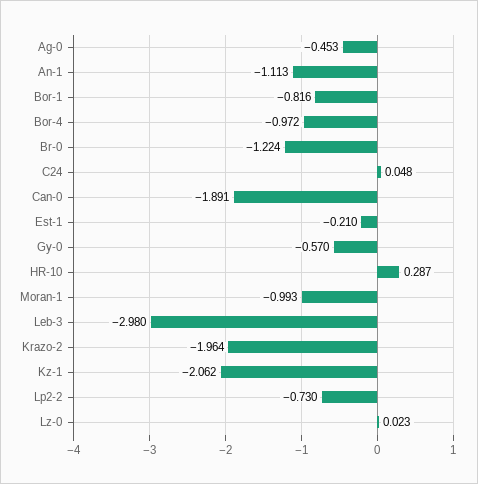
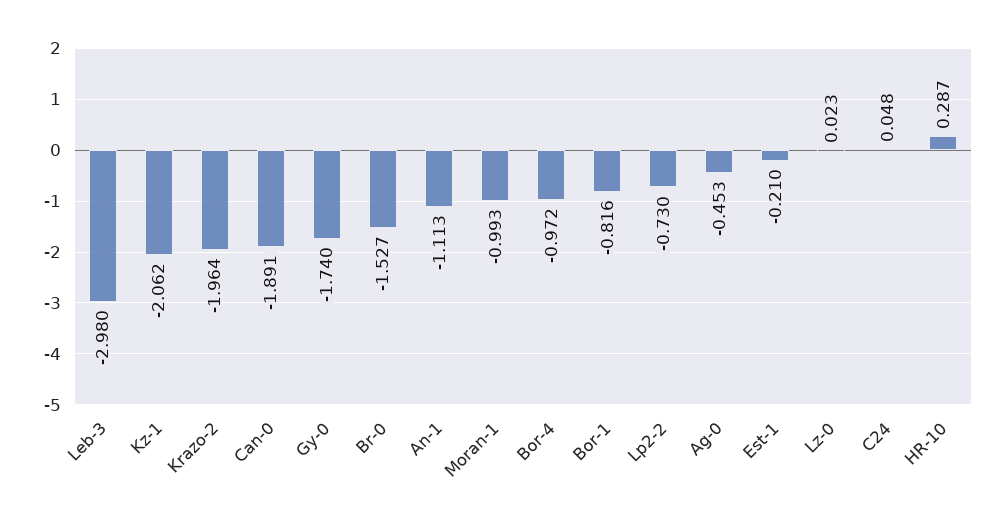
  {
    "Ag-0": -0.453,
    "An-1": -1.113,
    "Bor-1": -0.816,
    "Bor-4": -0.972,
-   "Br-0": -1.224,
+   "Br-0": -1.527,
    "C24": 0.048,
    "Can-0": -1.891,
    "Est-1": -0.21,
-   "Gy-0": -0.57,
+   "Gy-0": -1.74,
    "HR-10": 0.287,
    "Moran-1": -0.993,
    "Leb-3": -2.98,
    "Krazo-2": -1.964,
    "Kz-1": -2.062,
    "Lp2-2": -0.73,
    "Lz-0": 0.023
  }

